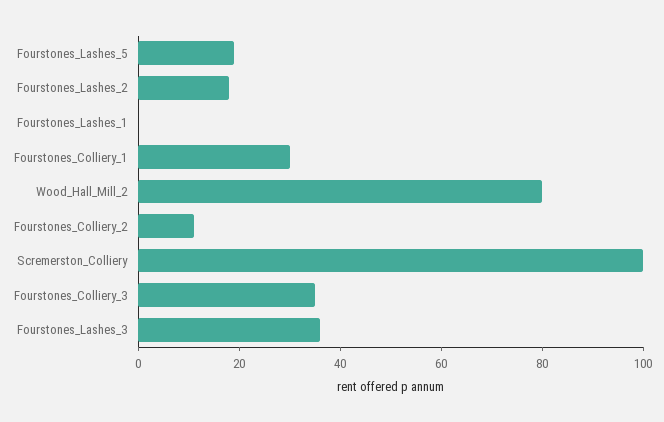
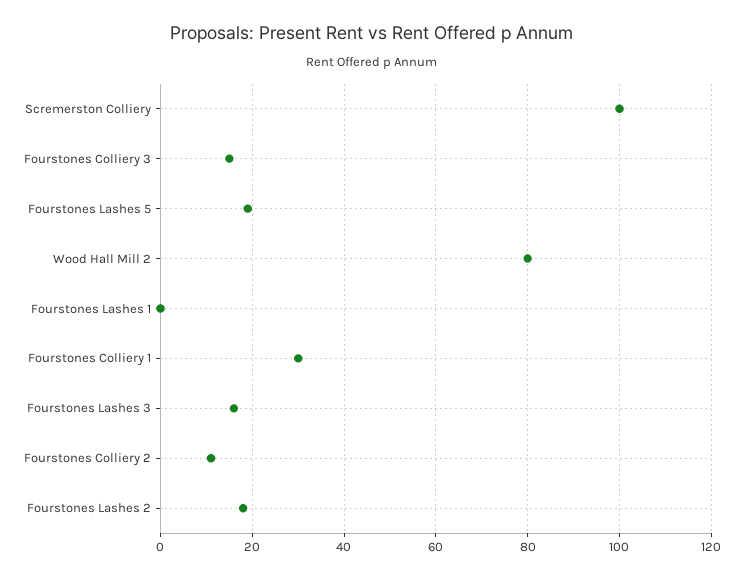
  {
    "Fourstones_Lashes_5": 20,
    "Fourstones_Lashes_2": 20,
    "Fourstones_Lashes_1": 0,
    "Fourstones_Colliery_1": 30,
    "Wood_Hall_Mill_2": 80,
    "Fourstones_Colliery_2": 10,
    "Scremerston_Colliery": 100,
-   "Fourstones_Colliery_3": 35,
+   "Fourstones_Colliery_3": 15,
-   "Fourstones_Lashes_3": 35
+   "Fourstones_Lashes_3": 15
  }

